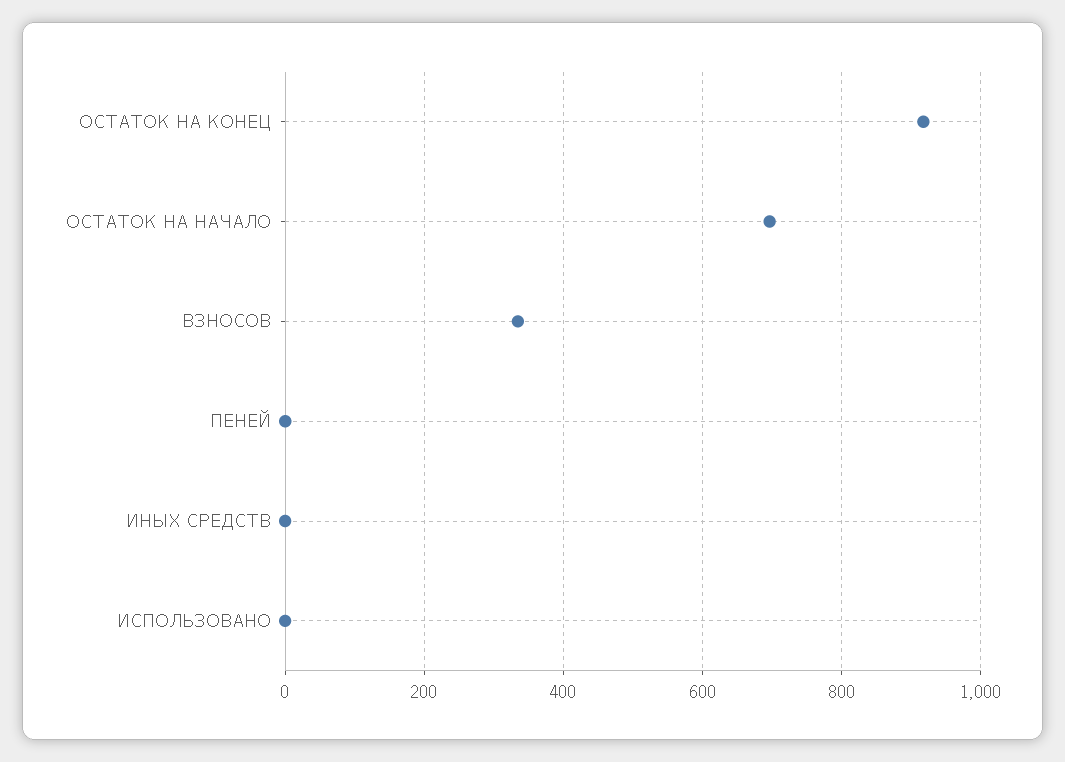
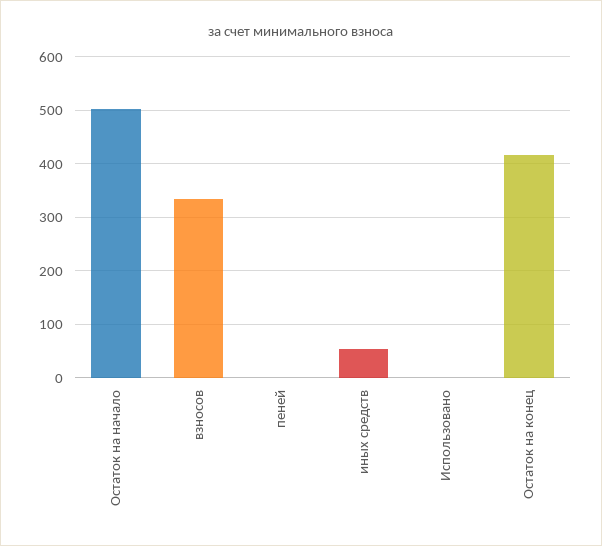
  {
-   "ОСТАТОК НА КОНЕЦ": 920,
+   "ОСТАТОК НА КОНЕЦ": 420,
-   "ОСТАТОК НА НАЧАЛО": 700,
+   "ОСТАТОК НА НАЧАЛО": 500,
    "ВЗНОСОВ": 340,
    "ПЕНЕЙ": 0,
-   "ИНЫХ СРЕДСТВ": 0,
+   "ИНЫХ СРЕДСТВ": 60,
    "ИСПОЛЬЗОВАНО": 0
  }

